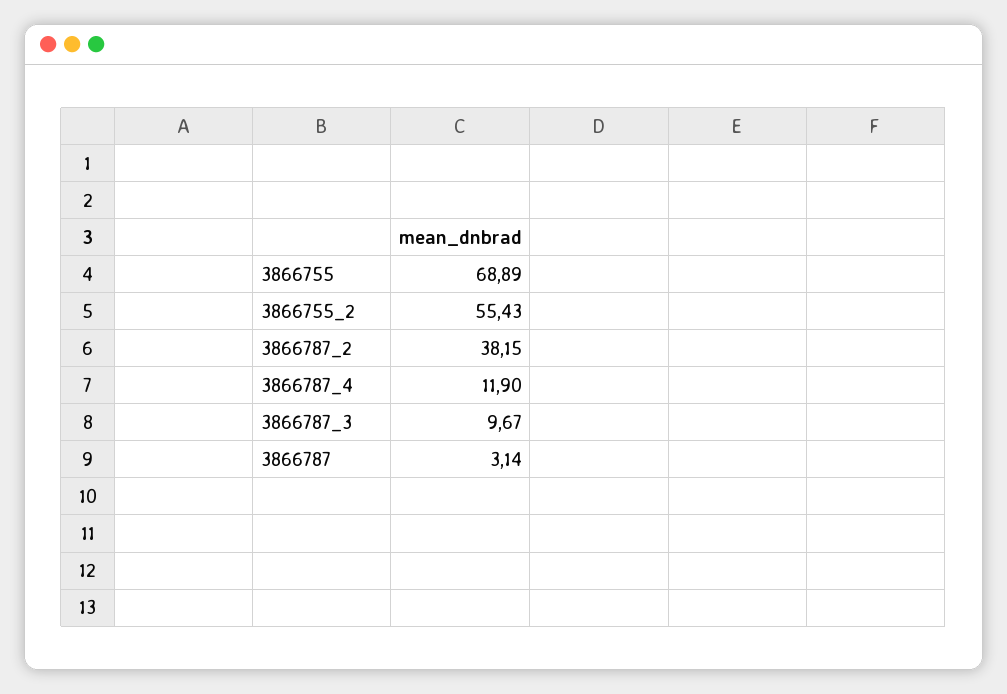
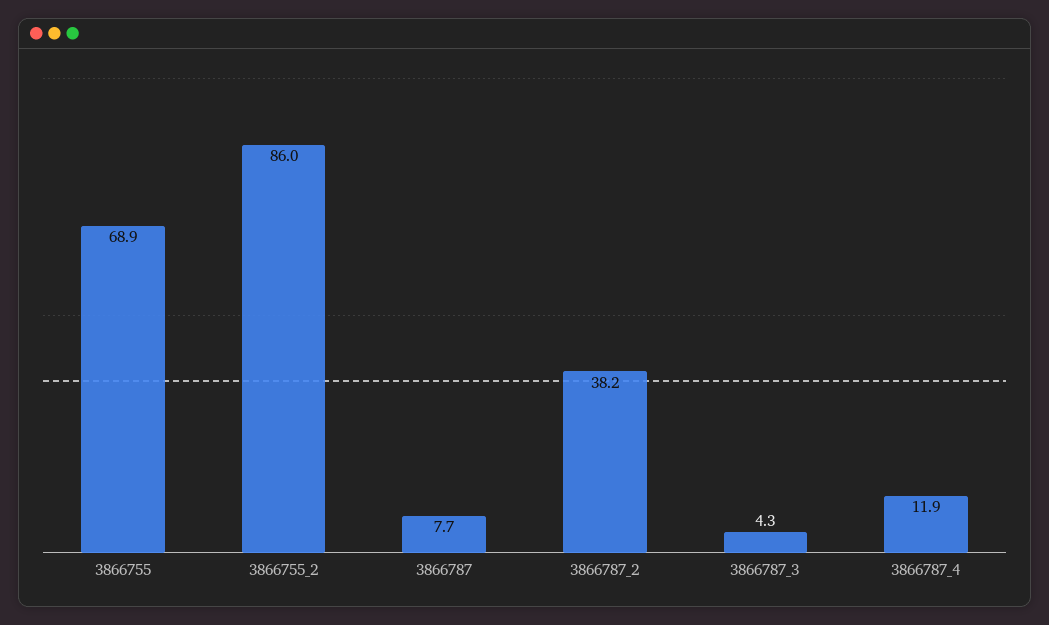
  {
    "3866755": 68.89,
-   "3866755_2": 55.43,
+   "3866755_2": 86,
    "3866787_2": 38.15,
    "3866787_4": 11.9,
-   "3866787_3": 9.67,
+   "3866787_3": 4.3,
-   "3866787": 3.14
+   "3866787": 7.7
  }

